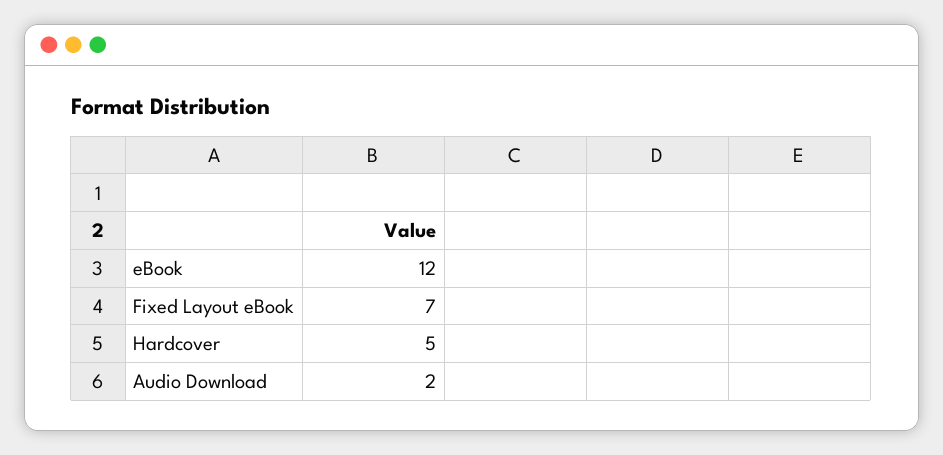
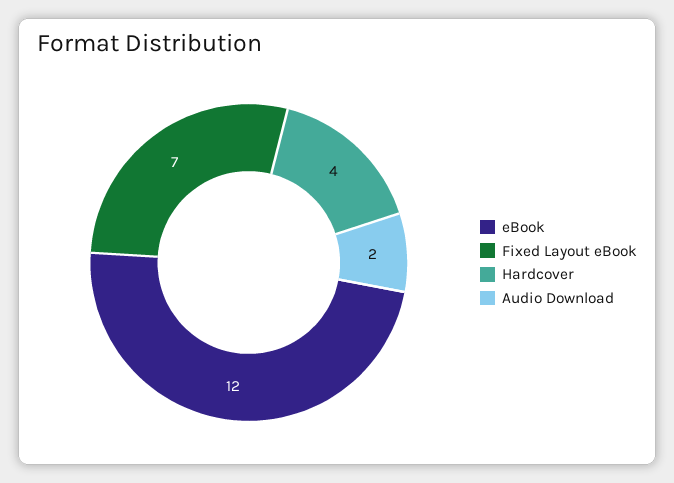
  {
    "eBook": 12,
    "Fixed Layout eBook": 7,
-   "Hardcover": 5,
+   "Hardcover": 4,
    "Audio Download": 2
  }

